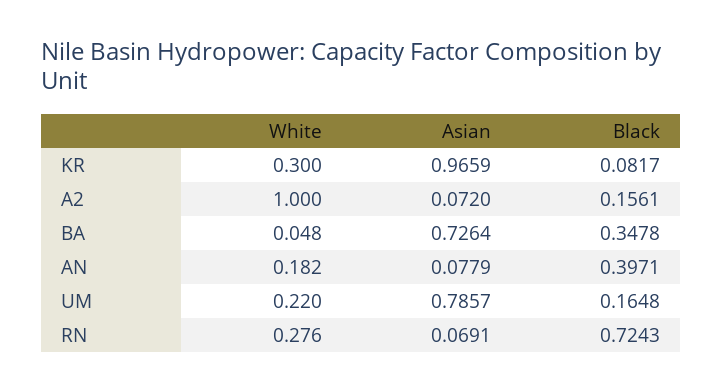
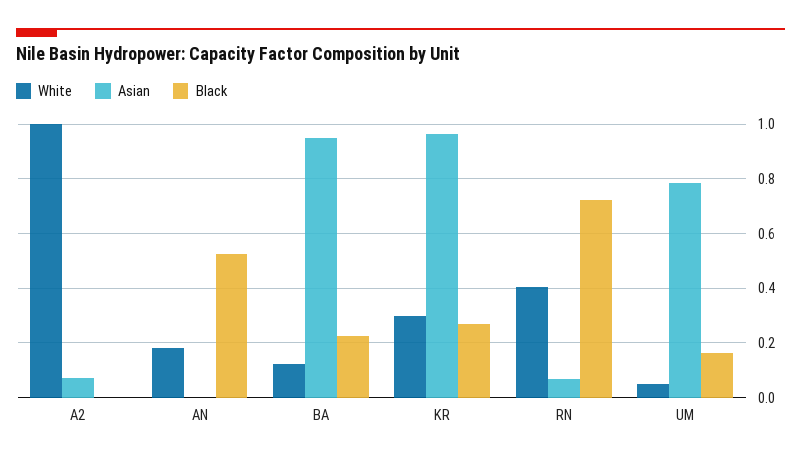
  {
    "White": {
      "KR": 0.3,
      "A2": 1,
-     "BA": 0.048,
+     "BA": 0.125,
      "AN": 0.182,
-     "UM": 0.22,
+     "UM": 0.05,
-     "RN": 0.276
+     "RN": 0.4
    },
    "Asian": {
      "KR": 0.9659,
      "A2": 0.072,
-     "BA": 0.7264,
+     "BA": 0.95,
-     "AN": 0.0779,
+     "AN": 0,
      "UM": 0.7857,
      "RN": 0.0691
    },
    "Black": {
-     "KR": 0.0817,
+     "KR": 0.275,
-     "A2": 0.1561,
+     "A2": 0,
-     "BA": 0.3478,
+     "BA": 0.225,
-     "AN": 0.3971,
+     "AN": 0.525,
      "UM": 0.1648,
      "RN": 0.7243
    }
  }

